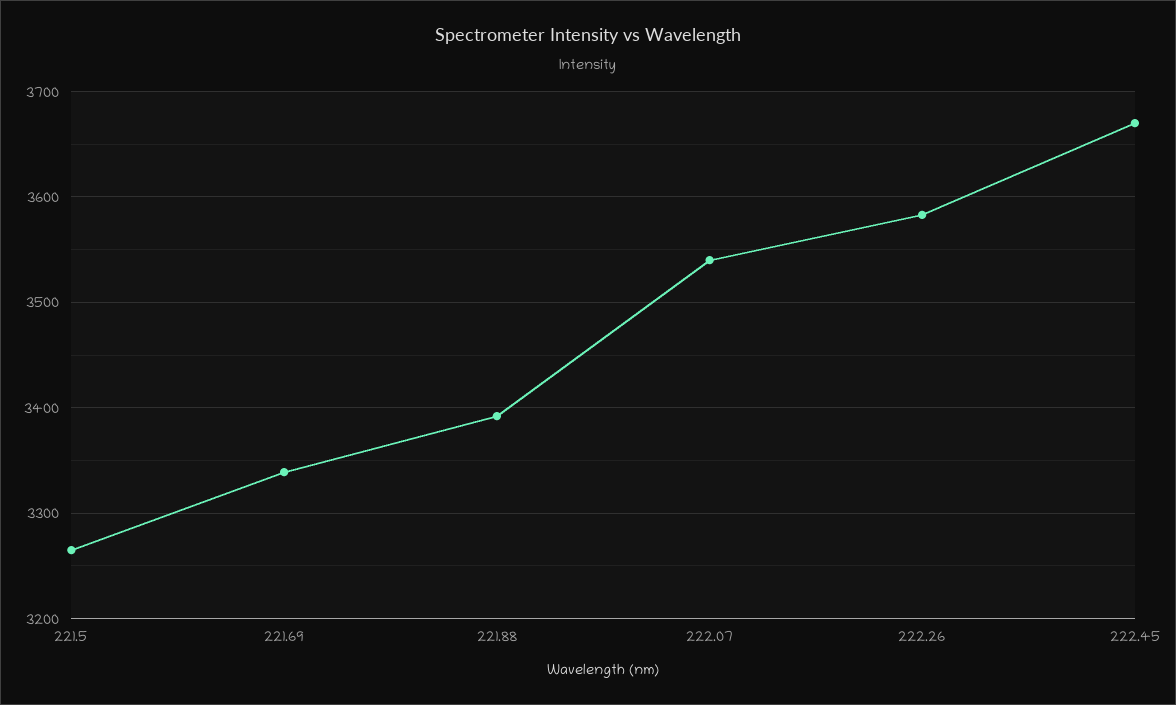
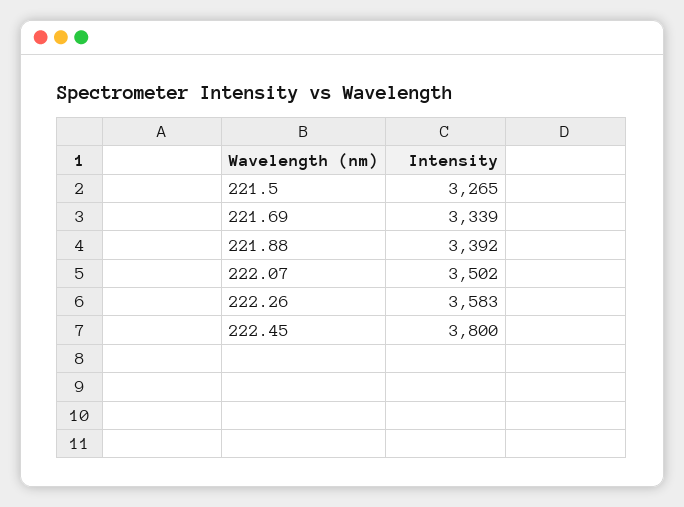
  {
    "221.5": 3265,
    "221.69": 3339,
    "221.88": 3392,
-   "222.07": 3540,
+   "222.07": 3502,
    "222.26": 3583,
-   "222.45": 3670
+   "222.45": 3800
  }

